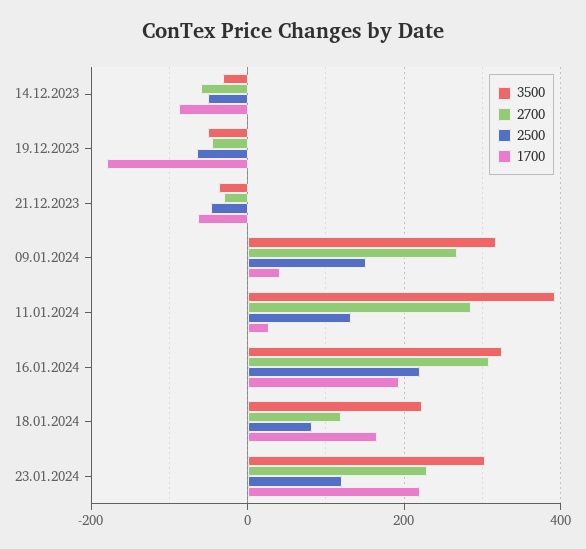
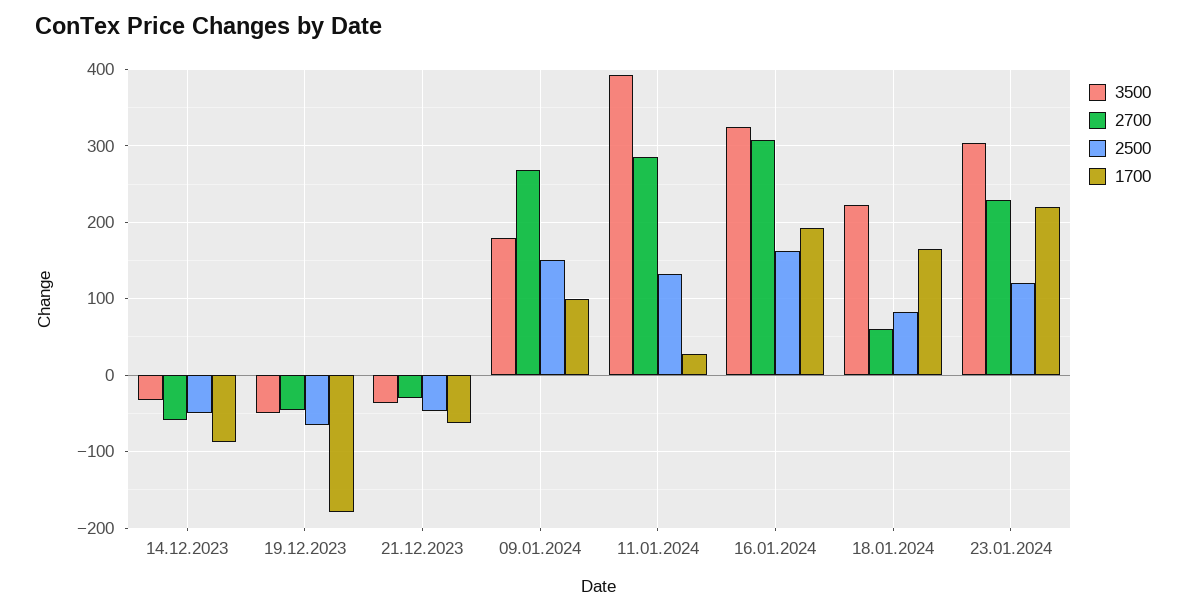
  {
    "3500": {
      "14.12.2023": -30,
      "19.12.2023": -50,
      "21.12.2023": -40,
-     "09.01.2024": 320,
+     "09.01.2024": 180,
      "11.01.2024": 390,
      "16.01.2024": 330,
      "18.01.2024": 220,
      "23.01.2024": 300
    },
    "2700": {
      "14.12.2023": -60,
      "19.12.2023": -50,
      "21.12.2023": -30,
      "09.01.2024": 270,
      "11.01.2024": 290,
      "16.01.2024": 310,
-     "18.01.2024": 120,
+     "18.01.2024": 60,
      "23.01.2024": 230
    },
    "2500": {
      "14.12.2023": -50,
      "19.12.2023": -70,
      "21.12.2023": -50,
      "09.01.2024": 150,
      "11.01.2024": 130,
-     "16.01.2024": 220,
+     "16.01.2024": 160,
      "18.01.2024": 80,
      "23.01.2024": 120
    },
    "1700": {
      "14.12.2023": -90,
      "19.12.2023": -180,
      "21.12.2023": -60,
-     "09.01.2024": 40,
+     "09.01.2024": 100,
      "11.01.2024": 30,
      "16.01.2024": 190,
      "18.01.2024": 170,
      "23.01.2024": 220
    }
  }

